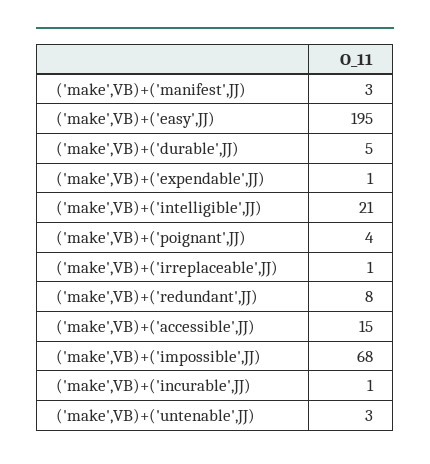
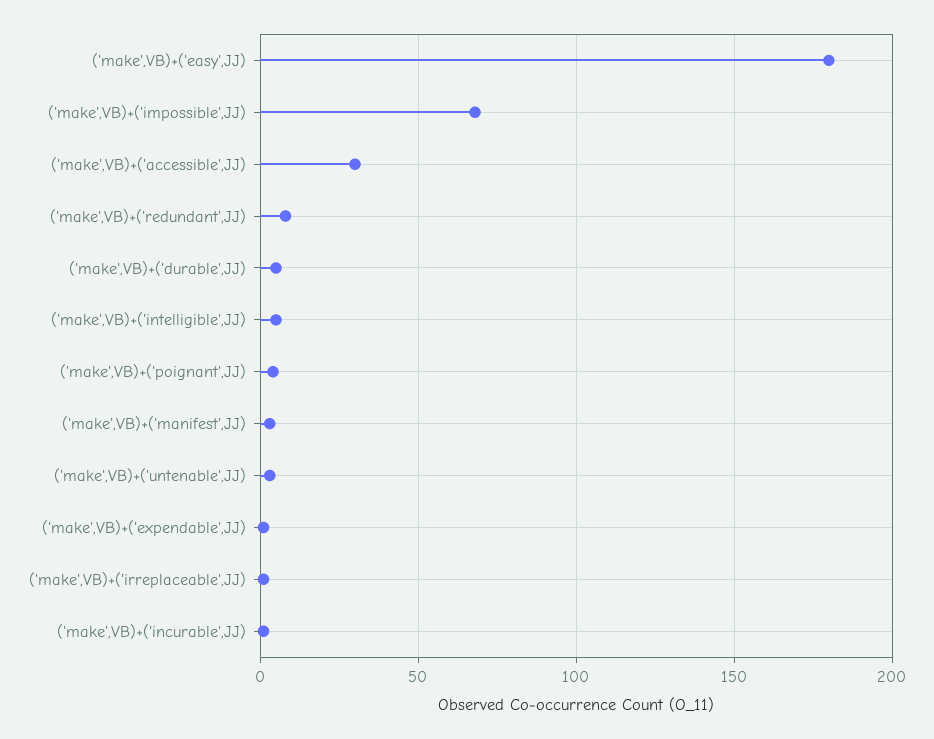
  {
    "('make',VB)+('manifest',JJ)": 3,
-   "('make',VB)+('easy',JJ)": 195,
+   "('make',VB)+('easy',JJ)": 180,
    "('make',VB)+('durable',JJ)": 5,
    "('make',VB)+('expendable',JJ)": 1,
-   "('make',VB)+('intelligible',JJ)": 21,
+   "('make',VB)+('intelligible',JJ)": 5,
    "('make',VB)+('poignant',JJ)": 4,
    "('make',VB)+('irreplaceable',JJ)": 1,
    "('make',VB)+('redundant',JJ)": 8,
-   "('make',VB)+('accessible',JJ)": 15,
+   "('make',VB)+('accessible',JJ)": 30,
    "('make',VB)+('impossible',JJ)": 68,
    "('make',VB)+('incurable',JJ)": 1,
    "('make',VB)+('untenable',JJ)": 3
  }

